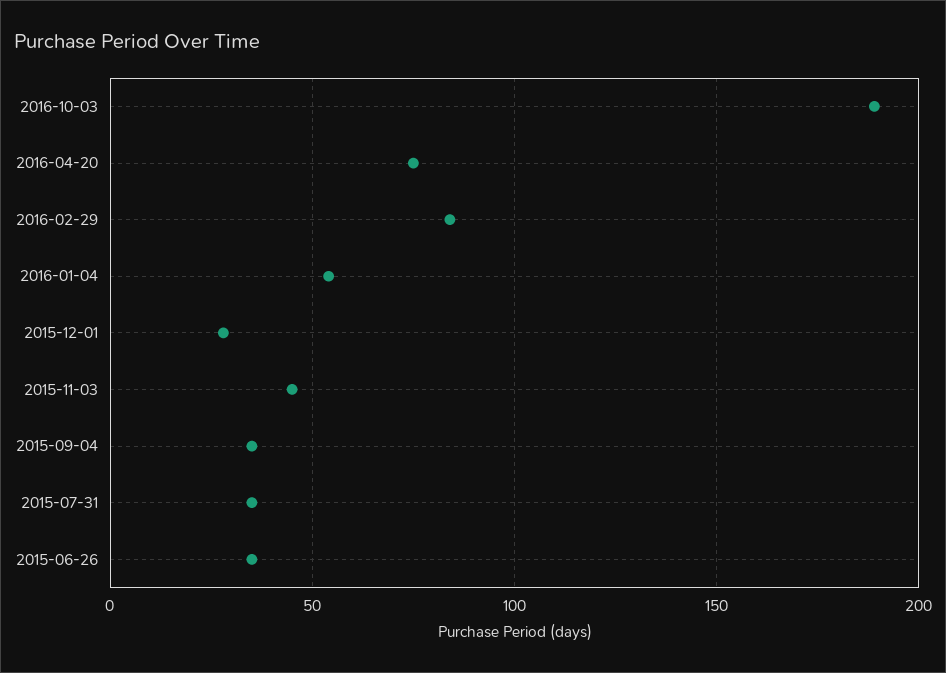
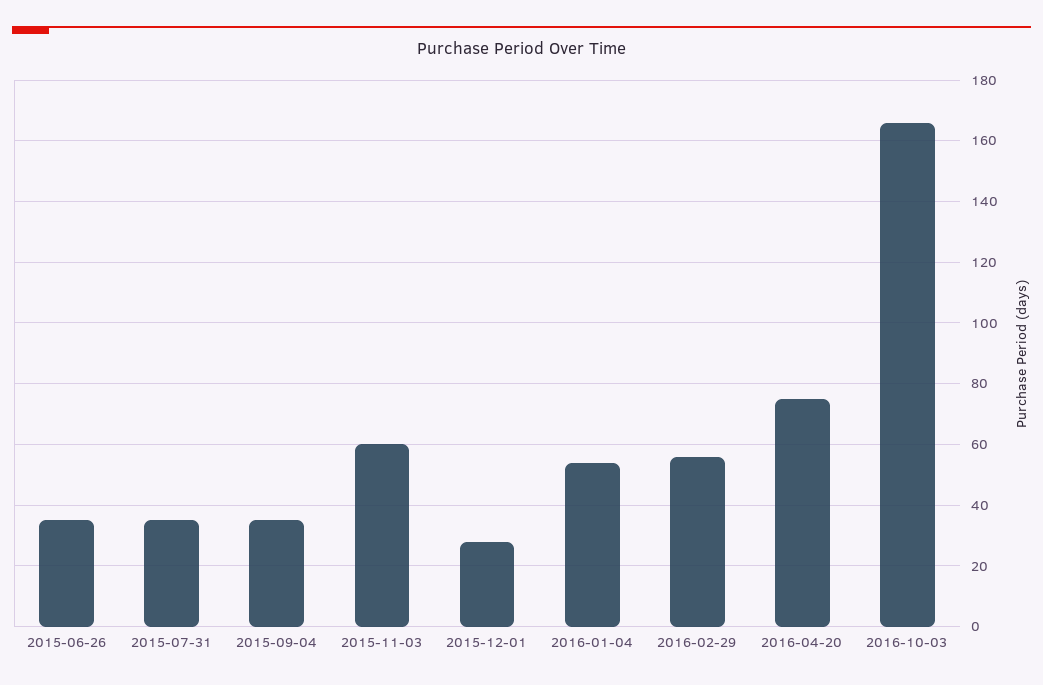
  {
-   "2016-10-03": 190,
+   "2016-10-03": 165,
    "2016-04-20": 75,
-   "2016-02-29": 85,
+   "2016-02-29": 55,
    "2016-01-04": 55,
    "2015-12-01": 30,
-   "2015-11-03": 45,
+   "2015-11-03": 60,
    "2015-09-04": 35,
    "2015-07-31": 35,
    "2015-06-26": 35
  }

